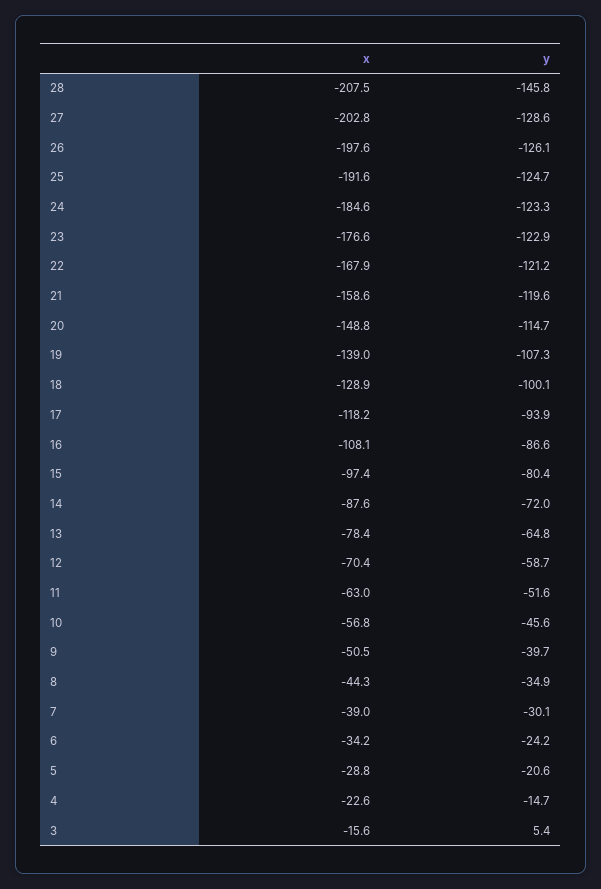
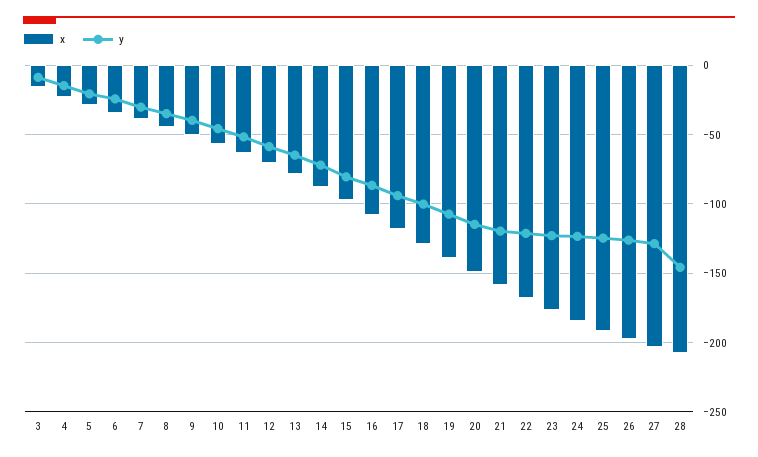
  {
    "x": {
      "28": -207.5,
      "27": -202.8,
      "26": -197.6,
      "25": -191.6,
      "24": -184.6,
      "23": -176.6,
      "22": -167.9,
      "21": -158.6,
      "20": -148.8,
      "19": -139,
      "18": -128.9,
      "17": -118.2,
      "16": -108.1,
      "15": -97.4,
      "14": -87.6,
      "13": -78.4,
      "12": -70.4,
      "11": -63,
      "10": -56.8,
      "9": -50.5,
      "8": -44.3,
      "7": -39,
      "6": -34.2,
      "5": -28.8,
      "4": -22.6,
      "3": -15.6
    },
    "y": {
      "28": -145.8,
      "27": -128.6,
      "26": -126.1,
      "25": -124.7,
      "24": -123.3,
      "23": -122.9,
      "22": -121.2,
      "21": -119.6,
      "20": -114.7,
      "19": -107.3,
      "18": -100.1,
      "17": -93.9,
      "16": -86.6,
      "15": -80.4,
      "14": -72,
      "13": -64.8,
      "12": -58.7,
      "11": -51.6,
      "10": -45.6,
      "9": -39.7,
      "8": -34.9,
      "7": -30.1,
      "6": -24.2,
      "5": -20.6,
      "4": -14.7,
-     "3": 5.4
+     "3": -10
    }
  }

